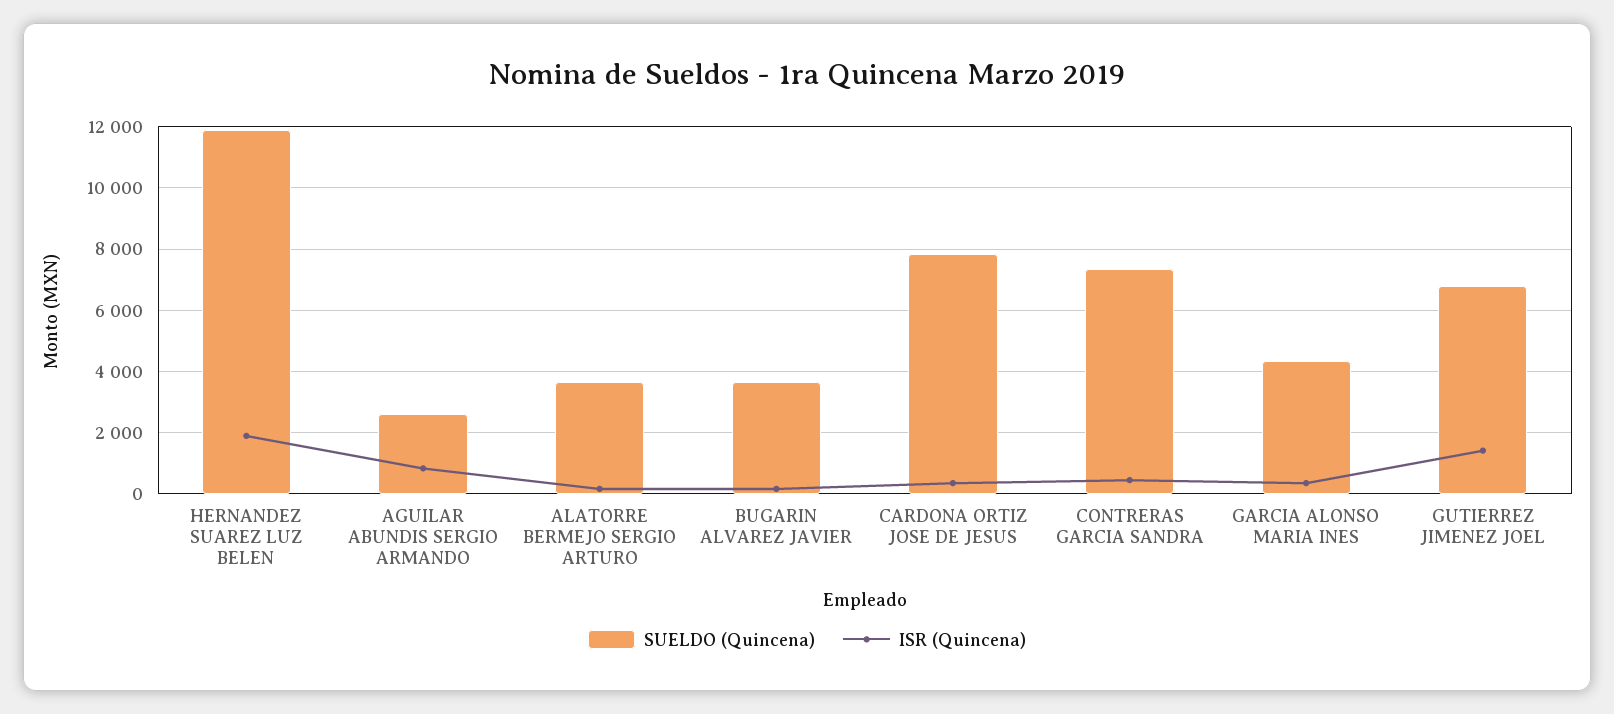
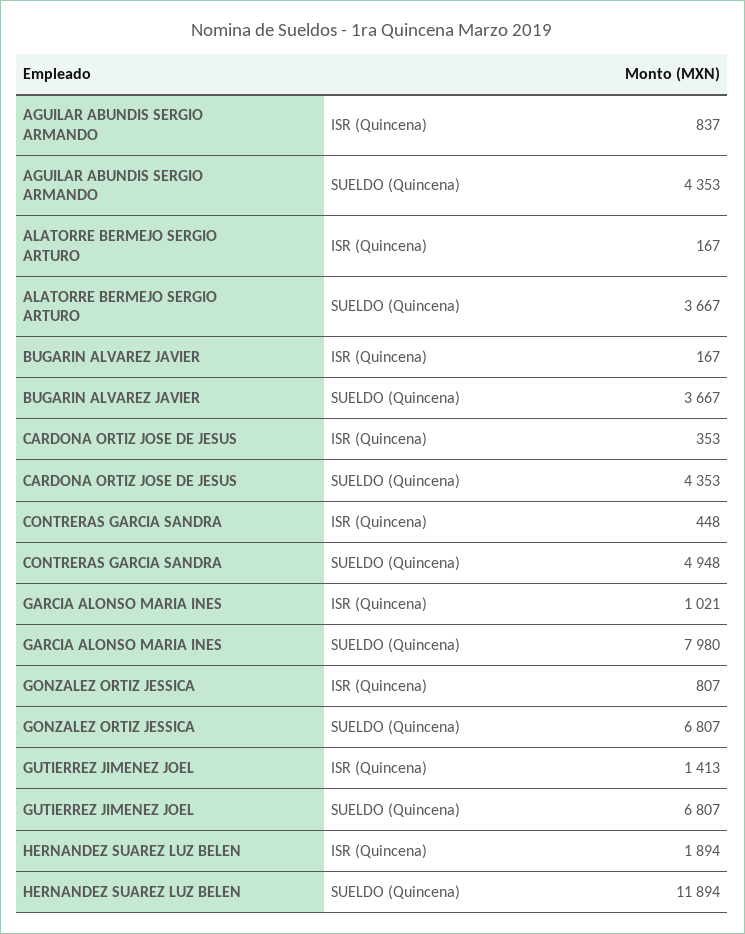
  {
    "SUELDO (Quincena)": {
      "HERNANDEZ SUAREZ LUZ BELEN": 11894,
-     "AGUILAR ABUNDIS SERGIO ARMANDO": 2600,
+     "AGUILAR ABUNDIS SERGIO ARMANDO": 4353,
      "ALATORRE BERMEJO SERGIO ARTURO": 3667,
      "BUGARIN ALVAREZ JAVIER": 3667,
-     "CARDONA ORTIZ JOSE DE JESUS": 7800,
+     "CARDONA ORTIZ JOSE DE JESUS": 4353,
-     "CONTRERAS GARCIA SANDRA": 7400,
+     "CONTRERAS GARCIA SANDRA": 4948,
-     "GARCIA ALONSO MARIA INES": 4400,
+     "GARCIA ALONSO MARIA INES": 7980,
-     "GUTIERREZ JIMENEZ JOEL": 6807
+     "GUTIERREZ JIMENEZ JOEL": 6807,
+     "GONZALEZ ORTIZ JESSICA": 6807
    },
    "ISR (Quincena)": {
      "HERNANDEZ SUAREZ LUZ BELEN": 1894,
      "AGUILAR ABUNDIS SERGIO ARMANDO": 837,
      "ALATORRE BERMEJO SERGIO ARTURO": 167,
      "BUGARIN ALVAREZ JAVIER": 167,
      "CARDONA ORTIZ JOSE DE JESUS": 353,
      "CONTRERAS GARCIA SANDRA": 448,
-     "GARCIA ALONSO MARIA INES": 400,
+     "GARCIA ALONSO MARIA INES": 1021,
-     "GUTIERREZ JIMENEZ JOEL": 1413
+     "GUTIERREZ JIMENEZ JOEL": 1413,
+     "GONZALEZ ORTIZ JESSICA": 807
    }
  }

